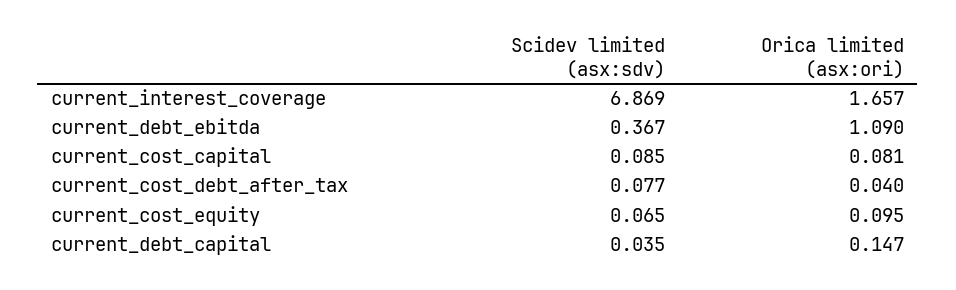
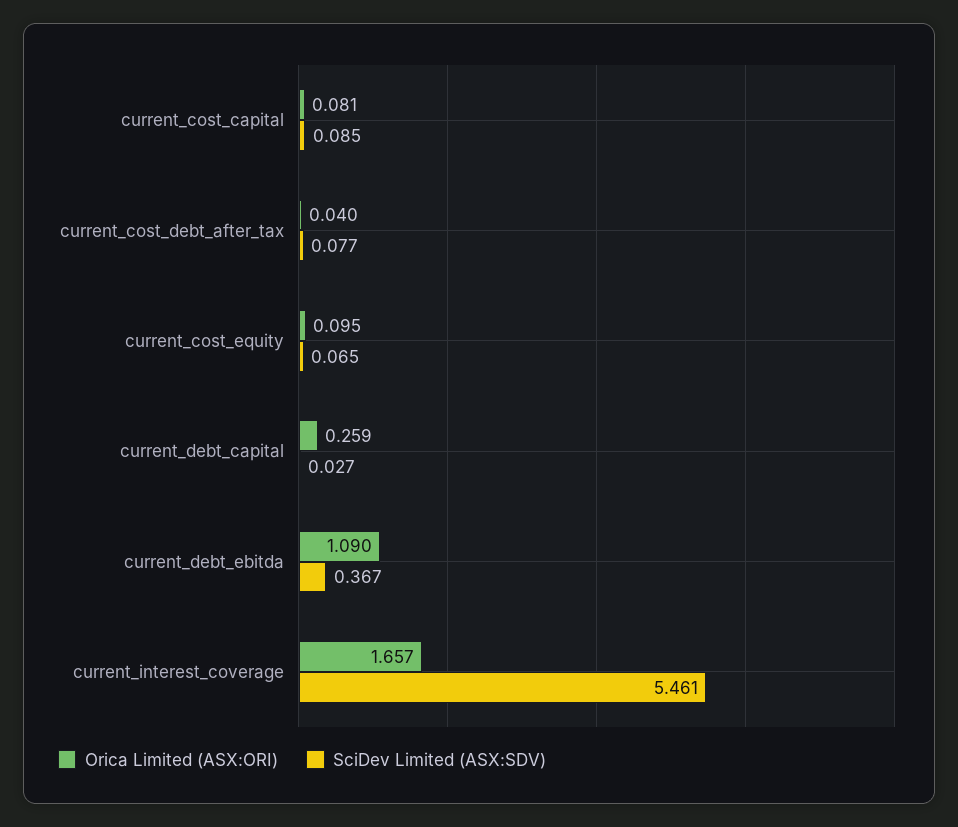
  {
    "Scidev limited (asx:sdv)": {
-     "current_interest_coverage": 6.869,
+     "current_interest_coverage": 5.461,
      "current_debt_ebitda": 0.367,
      "current_cost_capital": 0.085,
      "current_cost_debt_after_tax": 0.077,
      "current_cost_equity": 0.065,
-     "current_debt_capital": 0.035
+     "current_debt_capital": 0.027
    },
    "Orica limited (asx:ori)": {
      "current_interest_coverage": 1.657,
      "current_debt_ebitda": 1.09,
      "current_cost_capital": 0.081,
      "current_cost_debt_after_tax": 0.04,
      "current_cost_equity": 0.095,
-     "current_debt_capital": 0.147
+     "current_debt_capital": 0.259
    }
  }

